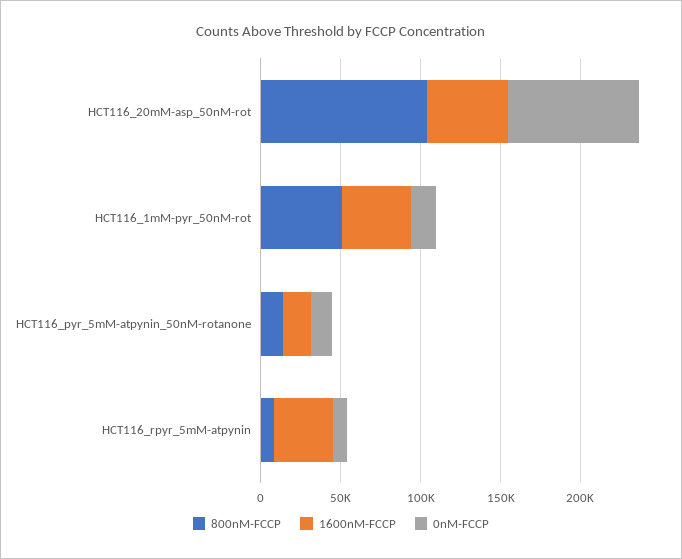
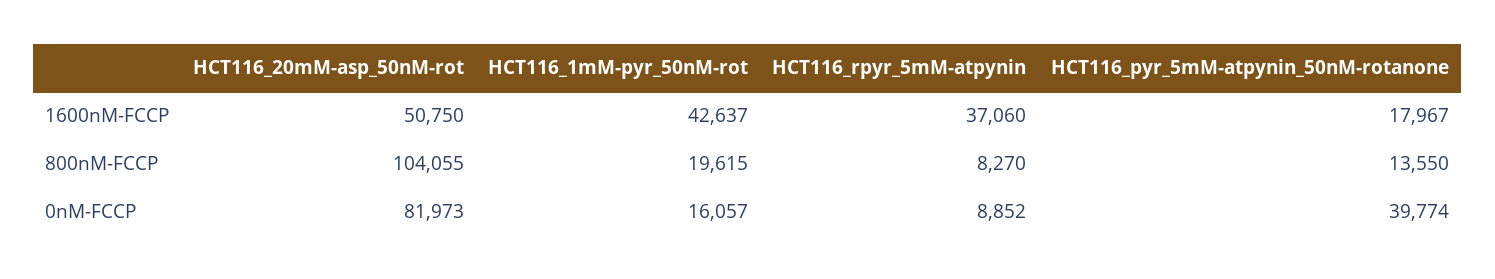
  {
    "800nM-FCCP": {
      "HCT116_20mM-asp_50nM-rot": 104055,
-     "HCT116_1mM-pyr_50nM-rot": 50000,
+     "HCT116_1mM-pyr_50nM-rot": 19615,
      "HCT116_pyr_5mM-atpynin_50nM-rotanone": 13550,
      "HCT116_rpyr_5mM-atpynin": 8270
    },
    "1600nM-FCCP": {
      "HCT116_20mM-asp_50nM-rot": 50750,
      "HCT116_1mM-pyr_50nM-rot": 42637,
      "HCT116_pyr_5mM-atpynin_50nM-rotanone": 17967,
      "HCT116_rpyr_5mM-atpynin": 37060
    },
    "0nM-FCCP": {
      "HCT116_20mM-asp_50nM-rot": 81973,
      "HCT116_1mM-pyr_50nM-rot": 16057,
-     "HCT116_pyr_5mM-atpynin_50nM-rotanone": 10000,
+     "HCT116_pyr_5mM-atpynin_50nM-rotanone": 39774,
      "HCT116_rpyr_5mM-atpynin": 8852
    }
  }

